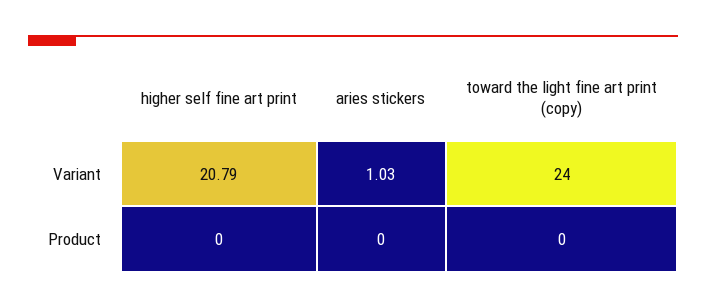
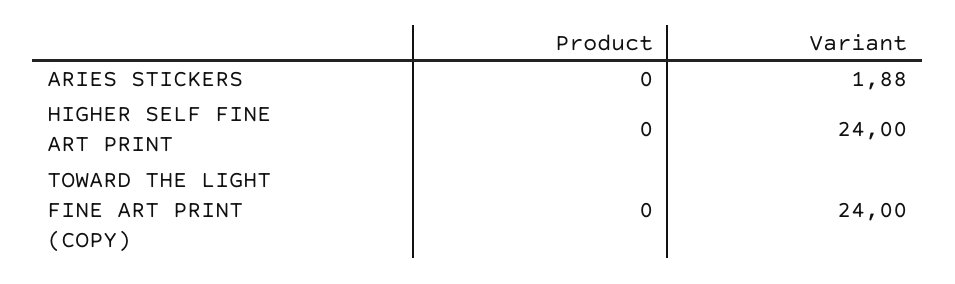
  {
    "higher self fine art print": {
-     "Variant": 20.79,
+     "Variant": 24,
      "Product": 0
    },
    "aries stickers": {
-     "Variant": 1.03,
+     "Variant": 1.88,
      "Product": 0
    },
    "toward the light fine art print (copy)": {
      "Variant": 24,
      "Product": 0
    }
  }

